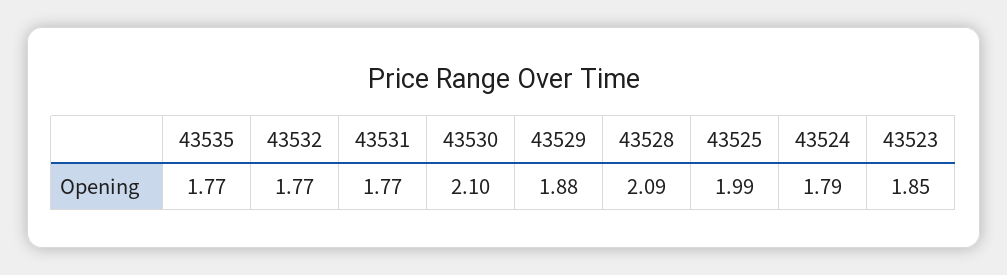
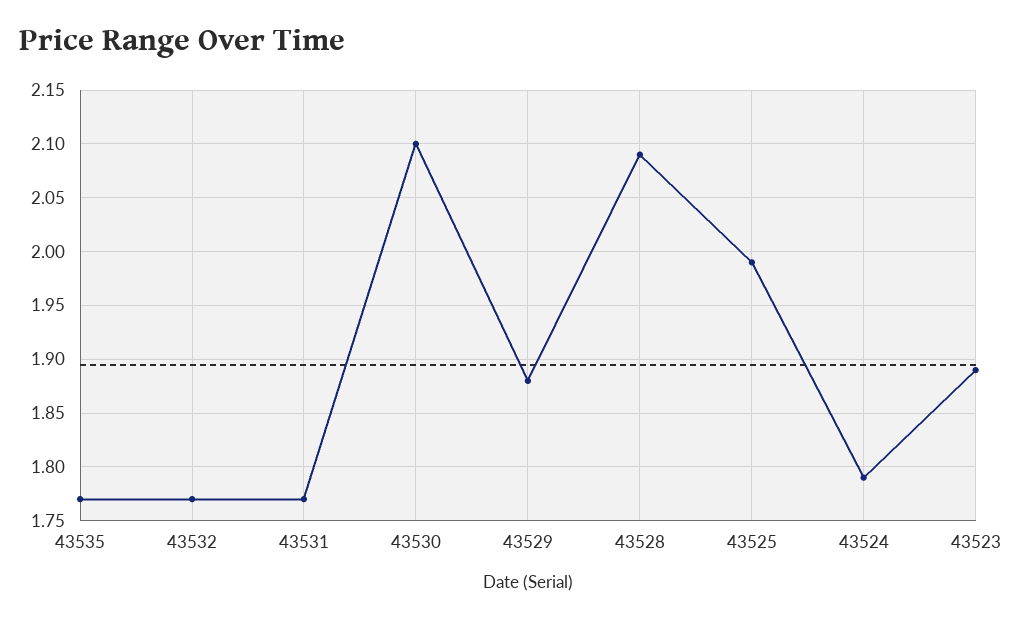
  {
    "43535": 1.77,
    "43532": 1.77,
    "43531": 1.77,
    "43530": 2.1,
    "43529": 1.88,
    "43528": 2.09,
    "43525": 1.99,
    "43524": 1.79,
-   "43523": 1.85
+   "43523": 1.89
  }

